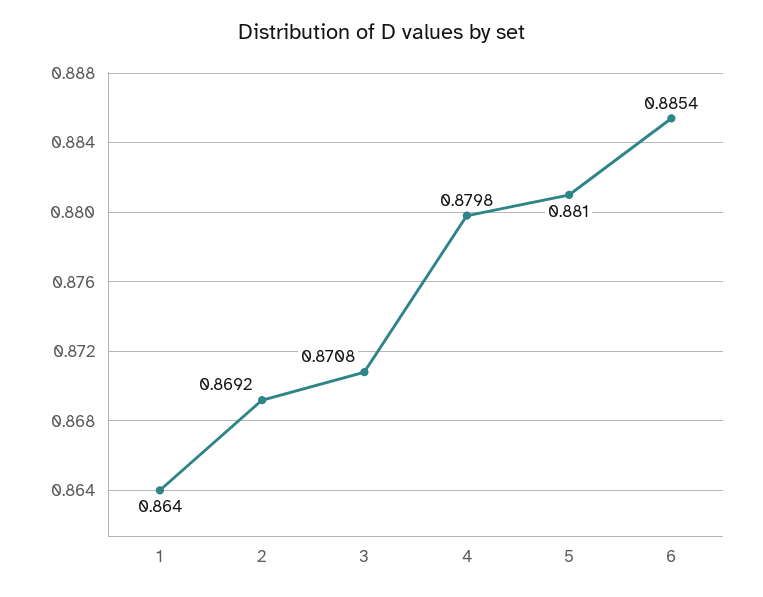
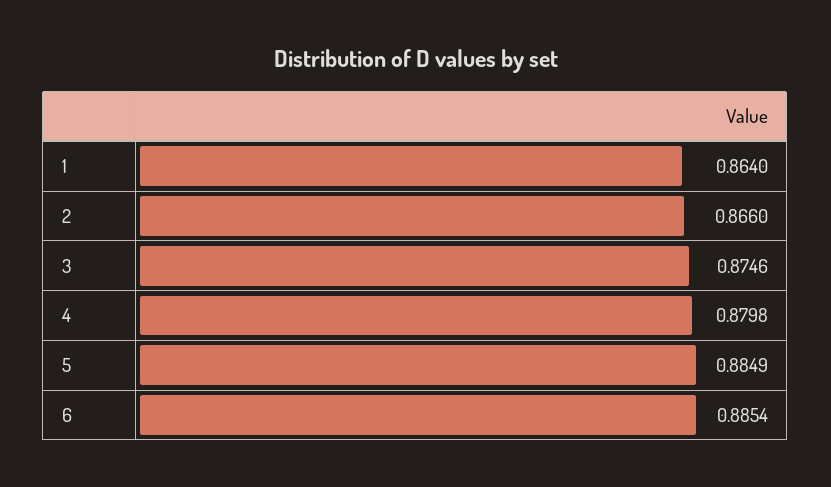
  {
    "1": 0.864,
-   "2": 0.8692,
+   "2": 0.866,
-   "3": 0.8708,
+   "3": 0.8746,
    "4": 0.8798,
-   "5": 0.881,
+   "5": 0.8849,
    "6": 0.8854
  }

